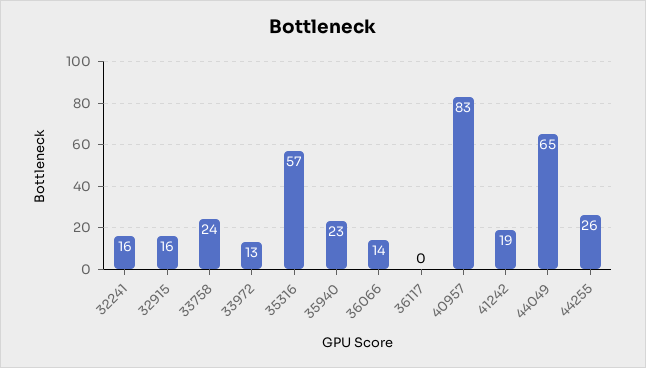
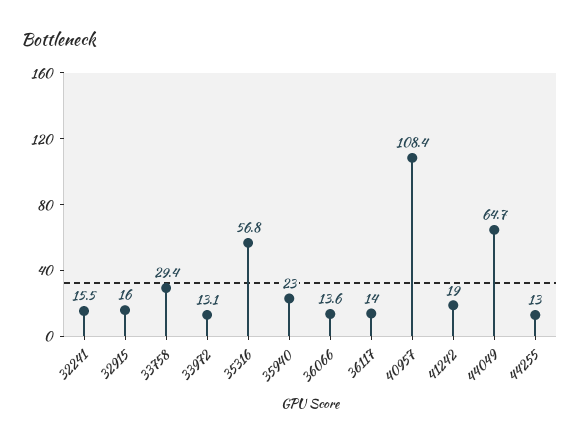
  {
    "32241": 15.5,
    "32915": 16,
-   "33758": 24,
+   "33758": 29.4,
    "33972": 13.1,
    "35316": 56.8,
    "35940": 23,
    "36066": 13.6,
-   "36117": 0,
+   "36117": 14,
-   "40957": 83,
+   "40957": 108.4,
    "41242": 19,
    "44049": 64.7,
-   "44255": 26
+   "44255": 13
  }

